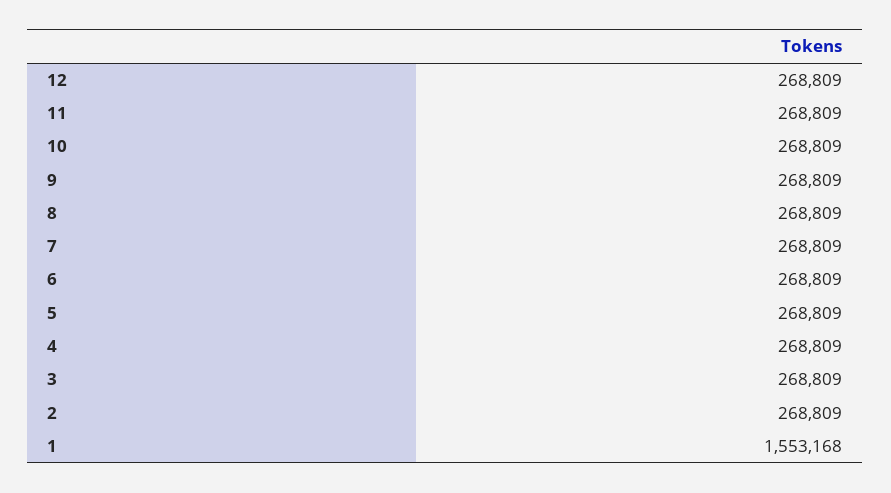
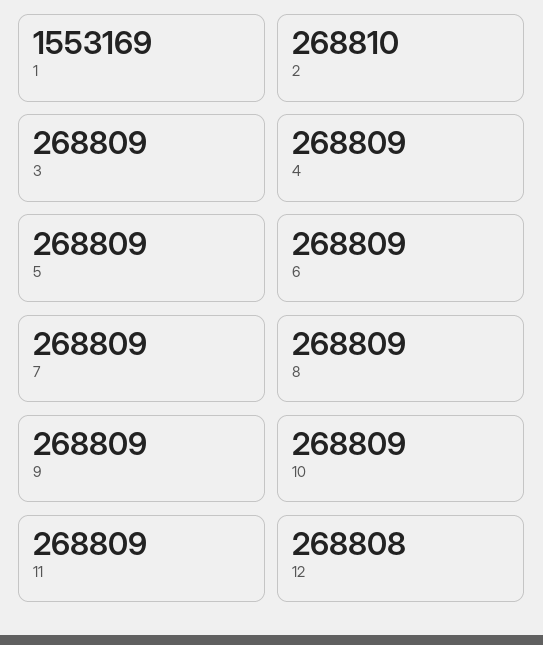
  {
-   "12": 268809,
+   "12": 268808,
    "11": 268809,
    "10": 268809,
    "9": 268809,
    "8": 268809,
    "7": 268809,
    "6": 268809,
    "5": 268809,
    "4": 268809,
    "3": 268809,
-   "2": 268809,
+   "2": 268810,
-   "1": 1553168
+   "1": 1553169
  }

